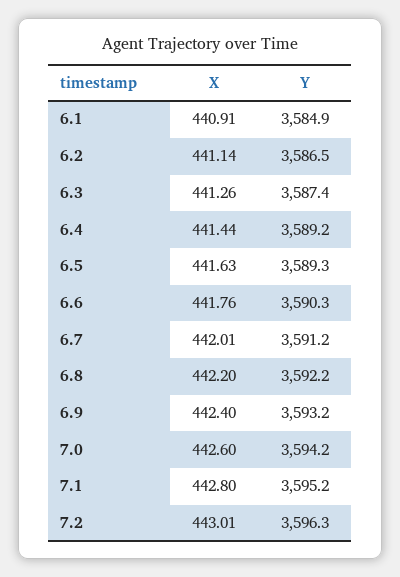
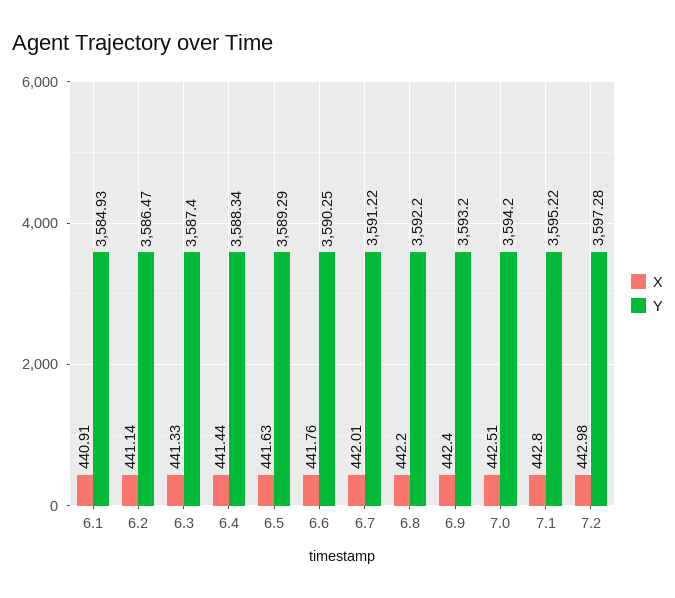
  {
    "X": {
      "6.1": 440.91,
      "6.2": 441.14,
-     "6.3": 441.26,
+     "6.3": 441.33,
      "6.4": 441.44,
      "6.5": 441.63,
      "6.6": 441.76,
      "6.7": 442.01,
      "6.8": 442.2,
      "6.9": 442.4,
-     "7.0": 442.6,
+     "7.0": 442.51,
      "7.1": 442.8,
-     "7.2": 443.01
+     "7.2": 442.98
    },
    "Y": {
      "6.1": 3584.93,
      "6.2": 3586.47,
      "6.3": 3587.4,
-     "6.4": 3589.2,
+     "6.4": 3588.34,
      "6.5": 3589.29,
      "6.6": 3590.25,
      "6.7": 3591.22,
      "6.8": 3592.2,
      "6.9": 3593.2,
      "7.0": 3594.2,
      "7.1": 3595.22,
-     "7.2": 3596.3
+     "7.2": 3597.28
    }
  }

